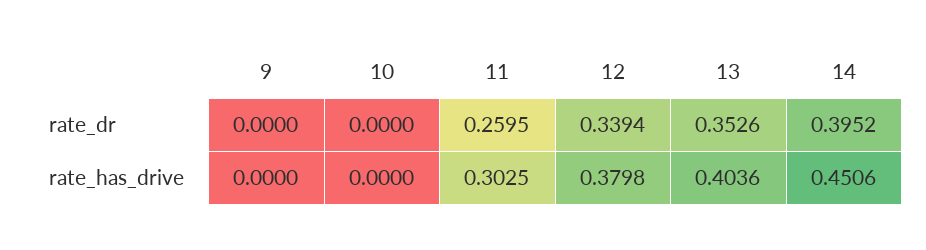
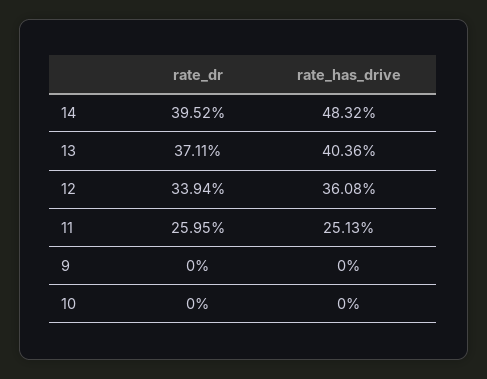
  {
    "9": {
      "rate_dr": 0,
      "rate_has_drive": 0
    },
    "10": {
      "rate_dr": 0,
      "rate_has_drive": 0
    },
    "11": {
      "rate_dr": 0.2595,
-     "rate_has_drive": 0.3025
+     "rate_has_drive": 0.2513
    },
    "12": {
      "rate_dr": 0.3394,
-     "rate_has_drive": 0.3798
+     "rate_has_drive": 0.3608
    },
    "13": {
-     "rate_dr": 0.3526,
+     "rate_dr": 0.3711,
      "rate_has_drive": 0.4036
    },
    "14": {
      "rate_dr": 0.3952,
-     "rate_has_drive": 0.4506
+     "rate_has_drive": 0.4832
    }
  }

